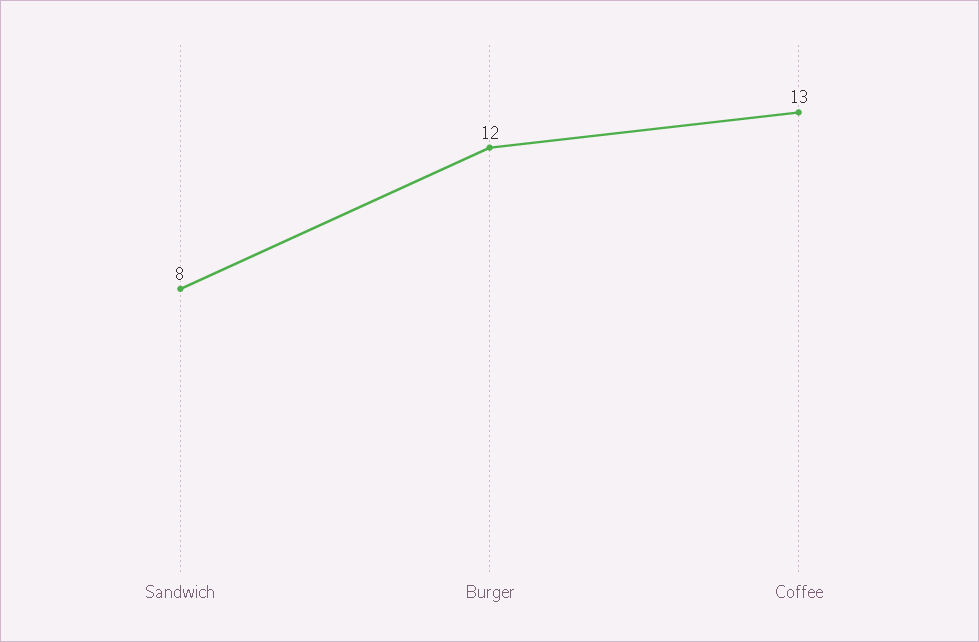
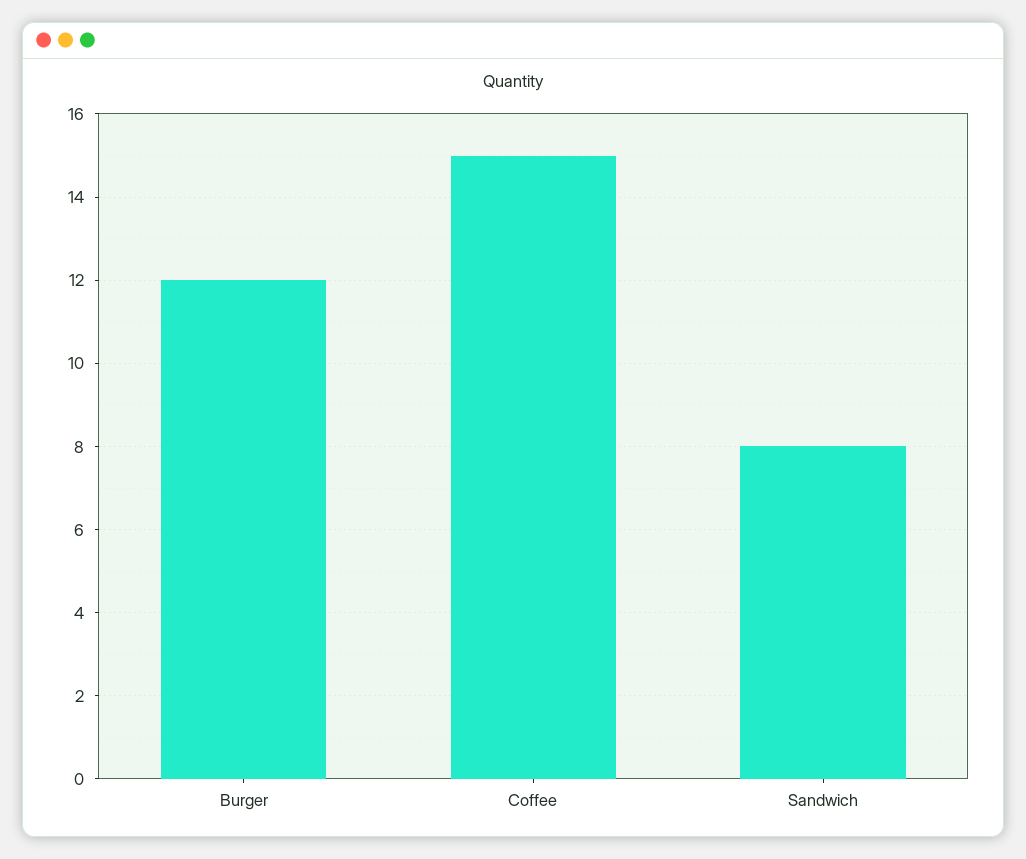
  {
    "Sandwich": 8,
    "Burger": 12,
-   "Coffee": 13
+   "Coffee": 15
  }

